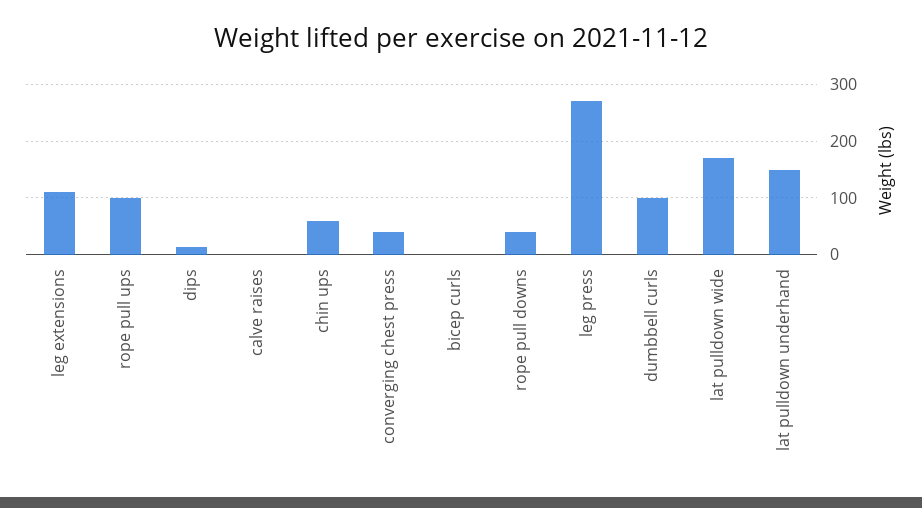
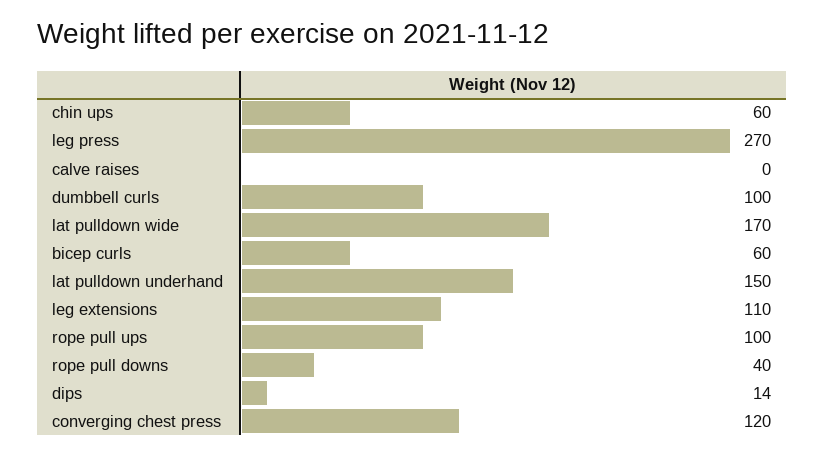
  {
    "leg extensions": 110,
    "rope pull ups": 100,
    "dips": 14,
    "calve raises": 0,
    "chin ups": 60,
-   "converging chest press": 40,
+   "converging chest press": 120,
-   "bicep curls": 0,
+   "bicep curls": 60,
    "rope pull downs": 40,
    "leg press": 270,
    "dumbbell curls": 100,
    "lat pulldown wide": 170,
    "lat pulldown underhand": 150
  }

